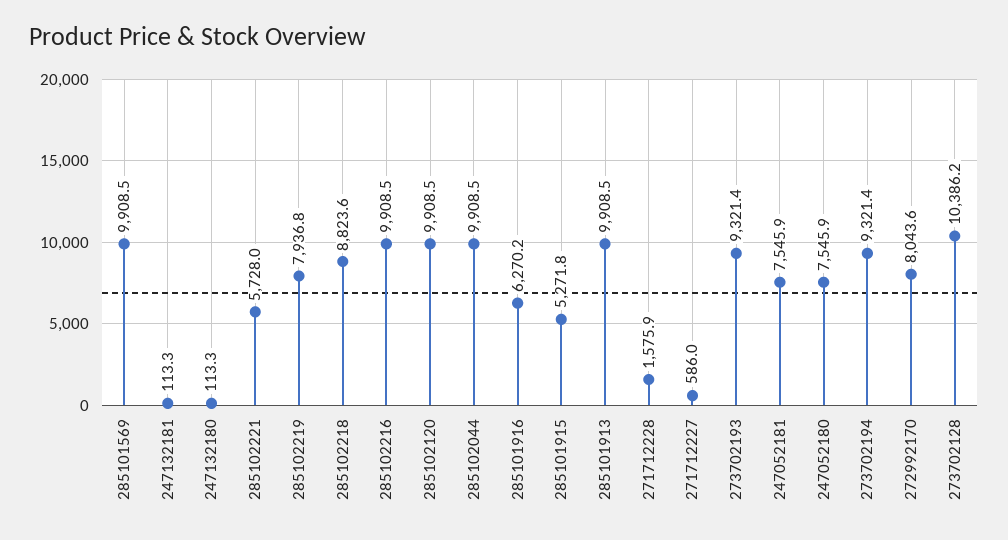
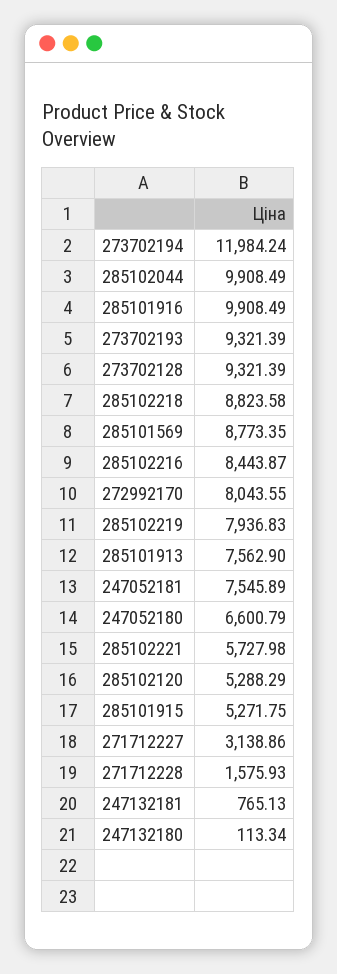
  {
-   "285101569": 9908.5,
+   "285101569": 8773.35,
-   "247132181": 113.3,
+   "247132181": 765.13,
    "247132180": 113.34,
    "285102221": 5727.98,
    "285102219": 7936.83,
    "285102218": 8823.58,
-   "285102216": 9908.5,
+   "285102216": 8443.87,
-   "285102120": 9908.5,
+   "285102120": 5288.29,
    "285102044": 9908.49,
-   "285101916": 6270.2,
+   "285101916": 9908.49,
    "285101915": 5271.75,
-   "285101913": 9908.5,
+   "285101913": 7562.9,
    "271712228": 1575.93,
-   "271712227": 586,
+   "271712227": 3138.86,
    "273702193": 9321.39,
    "247052181": 7545.89,
-   "247052180": 7545.9,
+   "247052180": 6600.79,
-   "273702194": 9321.4,
+   "273702194": 11984.24,
    "272992170": 8043.55,
-   "273702128": 10386.2
+   "273702128": 9321.39
  }

